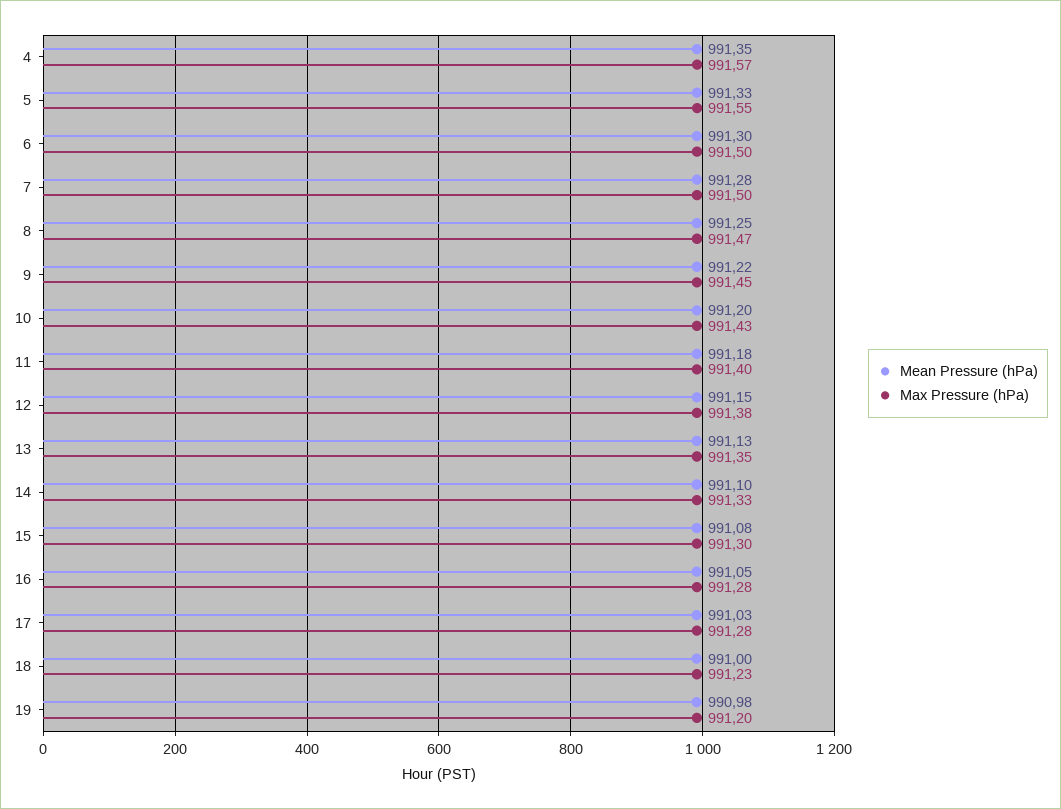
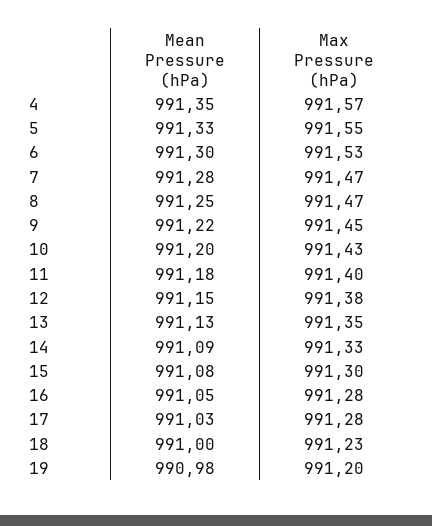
  {
    "Mean Pressure (hPa)": {
      "4": 991.35,
      "5": 991.33,
      "6": 991.3,
      "7": 991.28,
      "8": 991.25,
      "9": 991.22,
      "10": 991.2,
      "11": 991.18,
      "12": 991.15,
      "13": 991.13,
-     "14": 991.1,
+     "14": 991.09,
      "15": 991.08,
      "16": 991.05,
      "17": 991.03,
      "18": 991,
      "19": 990.98
    },
    "Max Pressure (hPa)": {
      "4": 991.57,
      "5": 991.55,
-     "6": 991.5,
+     "6": 991.53,
-     "7": 991.5,
+     "7": 991.47,
      "8": 991.47,
      "9": 991.45,
      "10": 991.43,
      "11": 991.4,
      "12": 991.38,
      "13": 991.35,
      "14": 991.33,
      "15": 991.3,
      "16": 991.28,
      "17": 991.28,
      "18": 991.23,
      "19": 991.2
    }
  }

